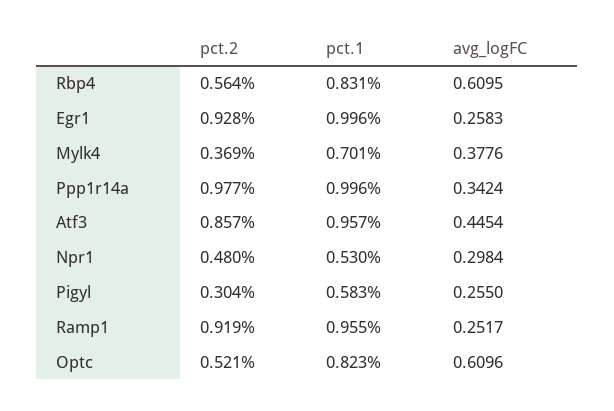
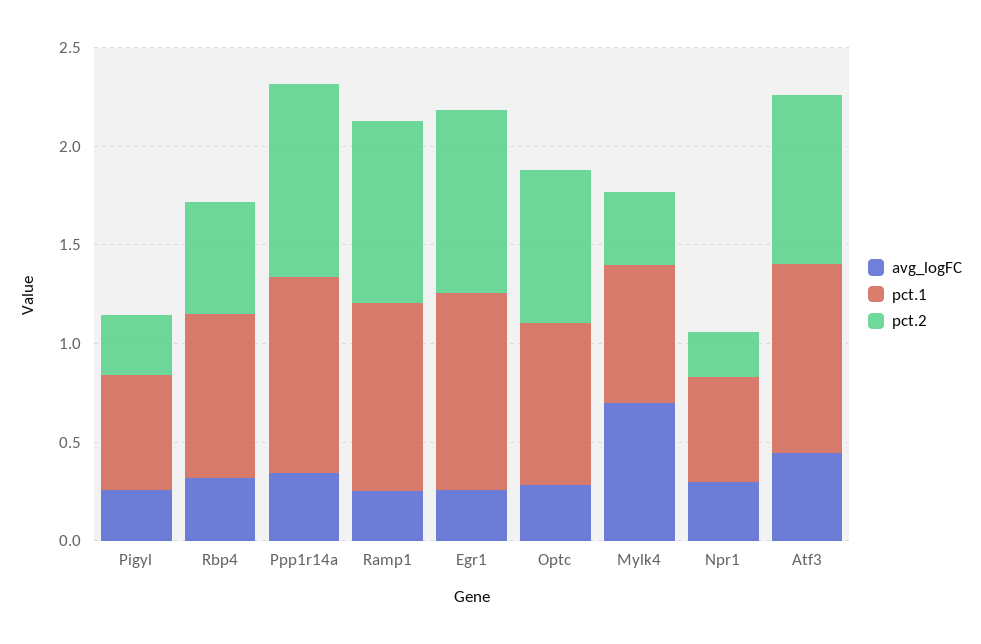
  {
    "pct.2": {
      "Rbp4": 0.564,
      "Egr1": 0.928,
      "Mylk4": 0.369,
      "Ppp1r14a": 0.977,
      "Atf3": 0.857,
-     "Npr1": 0.48,
+     "Npr1": 0.2,
      "Pigyl": 0.304,
      "Ramp1": 0.919,
-     "Optc": 0.521
+     "Optc": 0.8
    },
    "pct.1": {
      "Rbp4": 0.831,
      "Egr1": 0.996,
      "Mylk4": 0.701,
      "Ppp1r14a": 0.996,
      "Atf3": 0.957,
      "Npr1": 0.53,
      "Pigyl": 0.583,
      "Ramp1": 0.955,
      "Optc": 0.823
    },
    "avg_logFC": {
-     "Rbp4": 0.6095,
+     "Rbp4": 0.3,
      "Egr1": 0.2583,
-     "Mylk4": 0.3776,
+     "Mylk4": 0.7,
      "Ppp1r14a": 0.3424,
      "Atf3": 0.4454,
      "Npr1": 0.2984,
      "Pigyl": 0.255,
      "Ramp1": 0.2517,
-     "Optc": 0.6096
+     "Optc": 0.3
    }
  }

